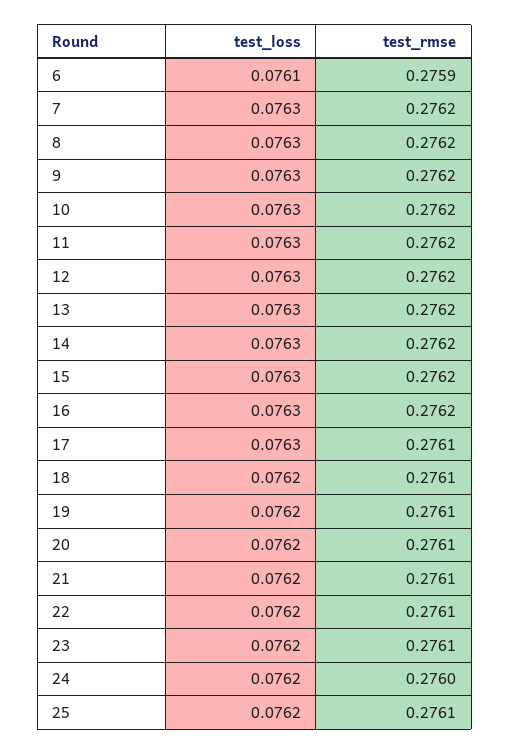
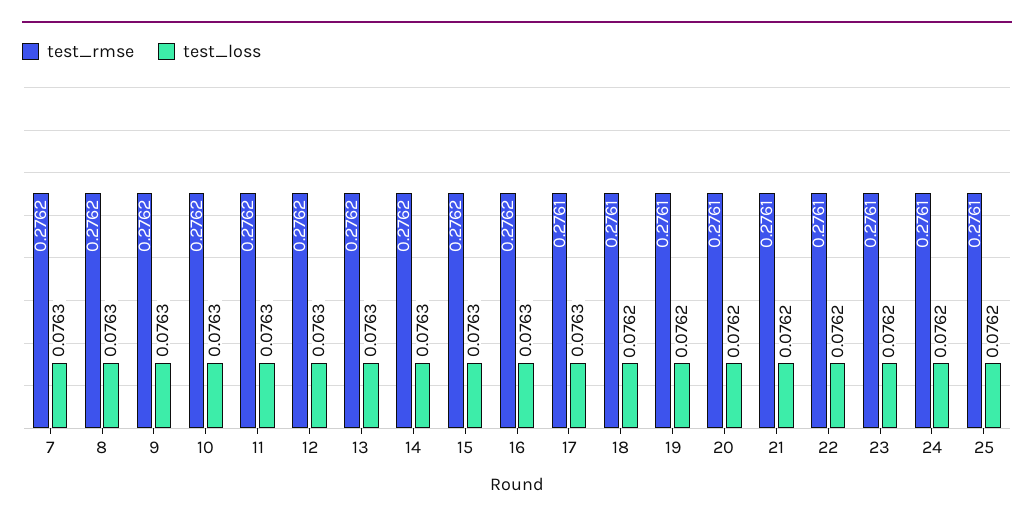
  {
    "test_loss": {
-     "6": 0.0761,
      "7": 0.0763,
      "8": 0.0763,
      "9": 0.0763,
      "10": 0.0763,
      "11": 0.0763,
      "12": 0.0763,
      "13": 0.0763,
      "14": 0.0763,
      "15": 0.0763,
      "16": 0.0763,
      "17": 0.0763,
      "18": 0.0762,
      "19": 0.0762,
      "20": 0.0762,
      "21": 0.0762,
      "22": 0.0762,
      "23": 0.0762,
      "24": 0.0762,
      "25": 0.0762
    },
    "test_rmse": {
-     "6": 0.2759,
      "7": 0.2762,
      "8": 0.2762,
      "9": 0.2762,
      "10": 0.2762,
      "11": 0.2762,
      "12": 0.2762,
      "13": 0.2762,
      "14": 0.2762,
      "15": 0.2762,
      "16": 0.2762,
      "17": 0.2761,
      "18": 0.2761,
      "19": 0.2761,
      "20": 0.2761,
      "21": 0.2761,
      "22": 0.2761,
      "23": 0.2761,
-     "24": 0.276,
+     "24": 0.2761,
      "25": 0.2761
    }
  }

